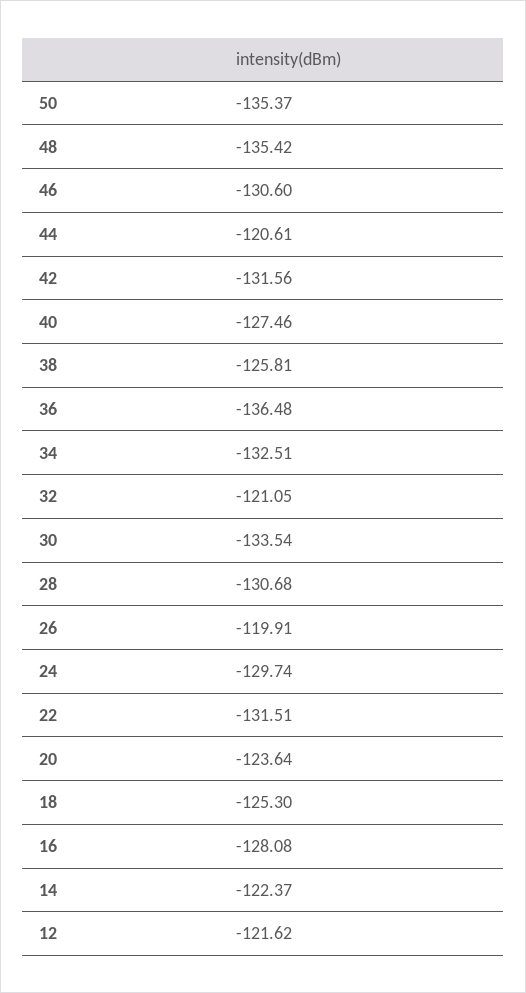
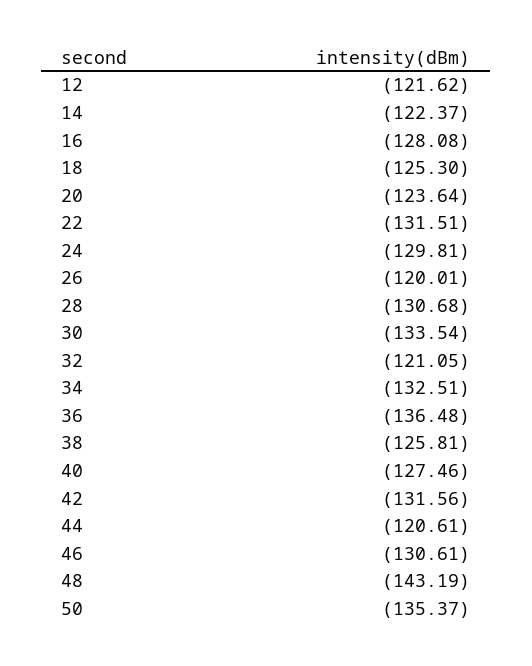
  {
    "50": -135.37,
-   "48": -135.42,
+   "48": -143.19,
-   "46": -130.6,
+   "46": -130.61,
    "44": -120.61,
    "42": -131.56,
    "40": -127.46,
    "38": -125.81,
    "36": -136.48,
    "34": -132.51,
    "32": -121.05,
    "30": -133.54,
    "28": -130.68,
-   "26": -119.91,
+   "26": -120.01,
-   "24": -129.74,
+   "24": -129.81,
    "22": -131.51,
    "20": -123.64,
    "18": -125.3,
    "16": -128.08,
    "14": -122.37,
    "12": -121.62
  }

